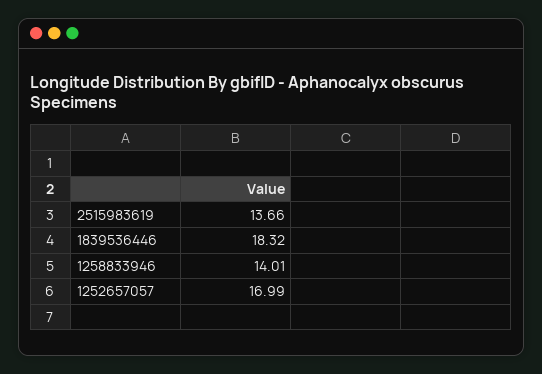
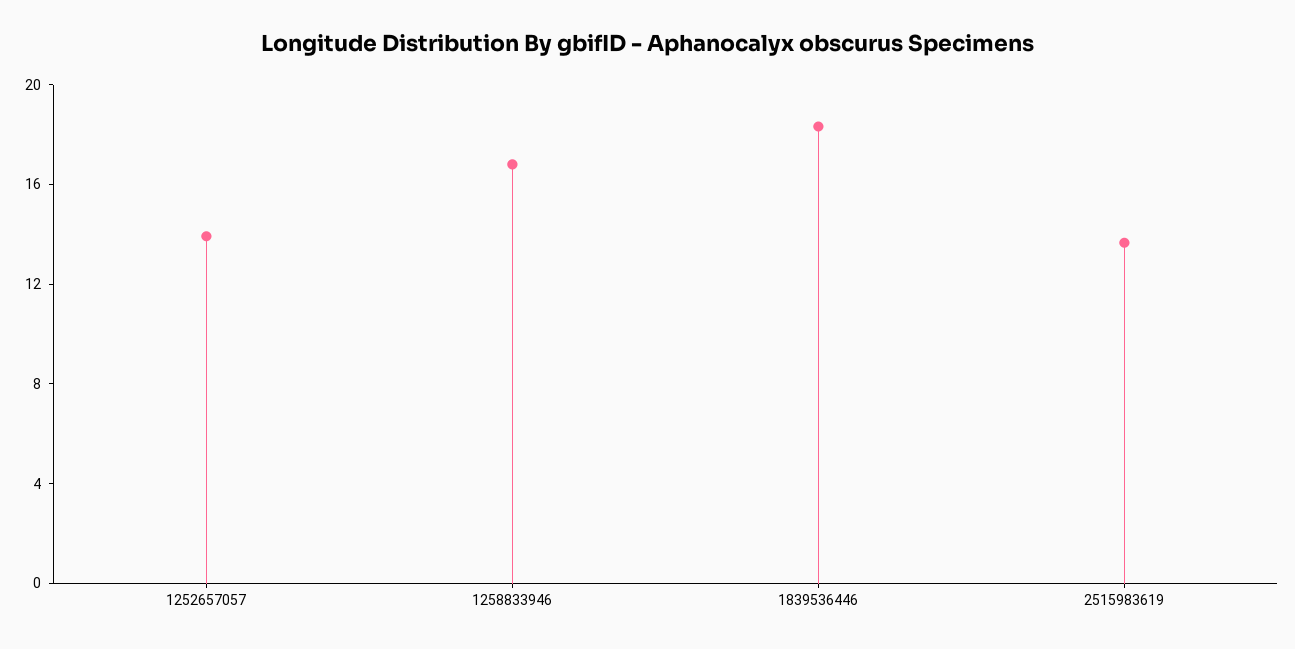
  {
    "2515983619": 13.66,
    "1839536446": 18.32,
-   "1258833946": 14.01,
+   "1258833946": 17,
-   "1252657057": 16.99
+   "1252657057": 14
  }

